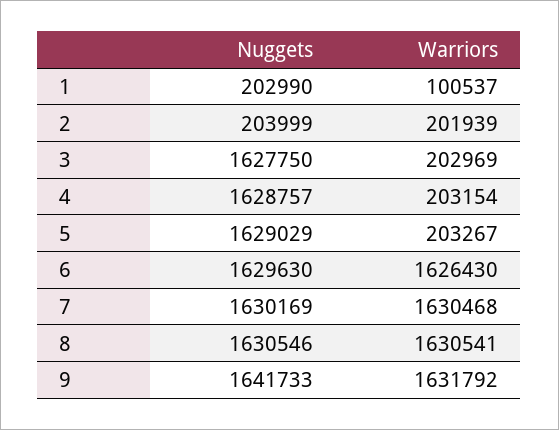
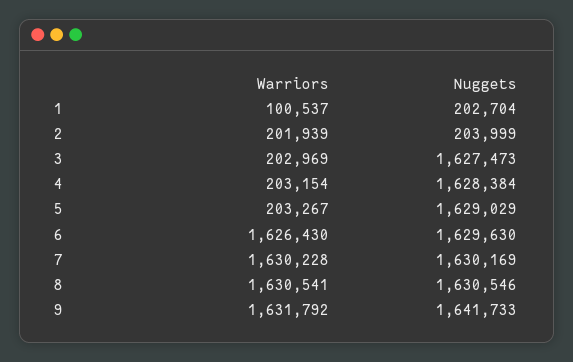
  {
    "Nuggets": {
-     "1": 202990,
+     "1": 202704,
      "2": 203999,
-     "3": 1627750,
+     "3": 1627473,
-     "4": 1628757,
+     "4": 1628384,
      "5": 1629029,
      "6": 1629630,
      "7": 1630169,
      "8": 1630546,
      "9": 1641733
    },
    "Warriors": {
      "1": 100537,
      "2": 201939,
      "3": 202969,
      "4": 203154,
      "5": 203267,
      "6": 1626430,
-     "7": 1630468,
+     "7": 1630228,
      "8": 1630541,
      "9": 1631792
    }
  }

